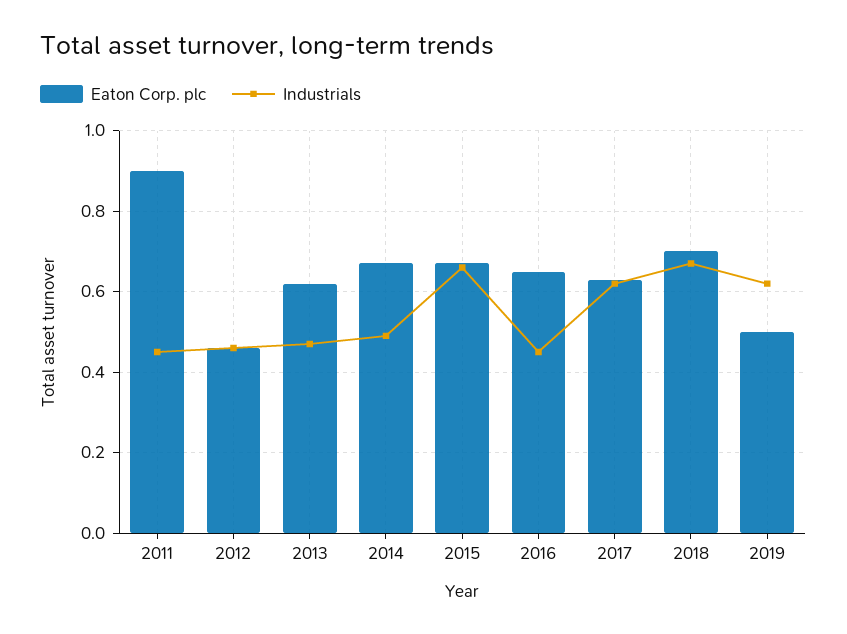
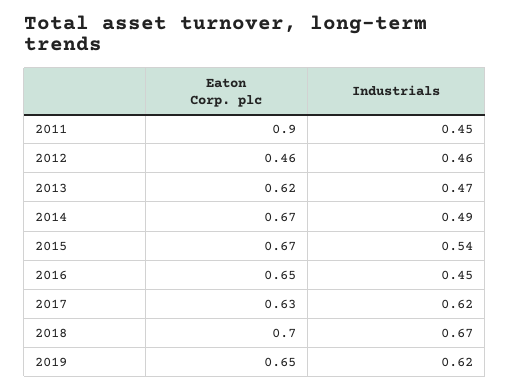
  {
    "Eaton Corp. plc": {
      "2011": 0.9,
      "2012": 0.46,
      "2013": 0.62,
      "2014": 0.67,
      "2015": 0.67,
      "2016": 0.65,
      "2017": 0.63,
      "2018": 0.7,
-     "2019": 0.5
+     "2019": 0.65
    },
    "Industrials": {
      "2011": 0.45,
      "2012": 0.46,
      "2013": 0.47,
      "2014": 0.49,
-     "2015": 0.65,
+     "2015": 0.54,
      "2016": 0.45,
      "2017": 0.62,
      "2018": 0.67,
      "2019": 0.62
    }
  }

